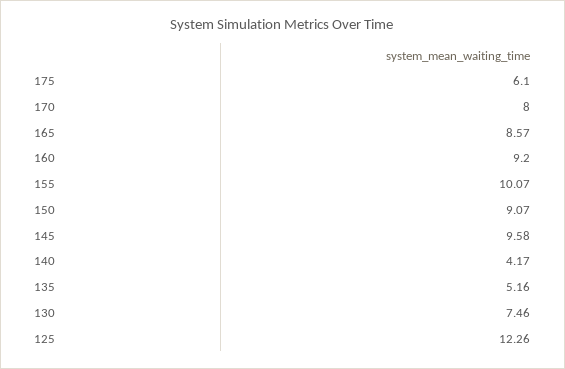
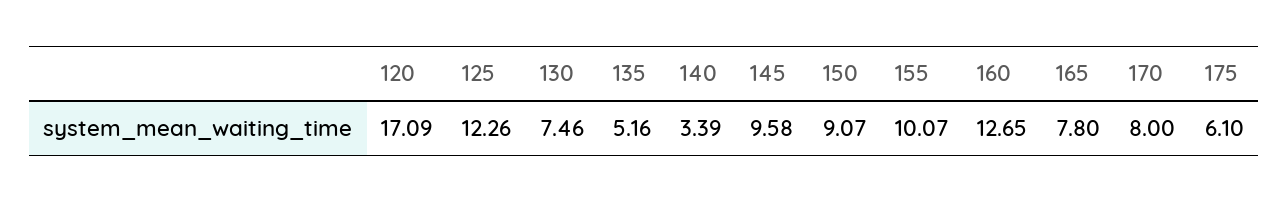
  {
    "175": 6.1,
    "170": 8,
-   "165": 8.57,
+   "165": 7.8,
-   "160": 9.2,
+   "160": 12.65,
    "155": 10.07,
    "150": 9.07,
    "145": 9.58,
-   "140": 4.17,
+   "140": 3.39,
    "135": 5.16,
    "130": 7.46,
-   "125": 12.26
+   "125": 12.26,
+   "120": 17.09
  }

